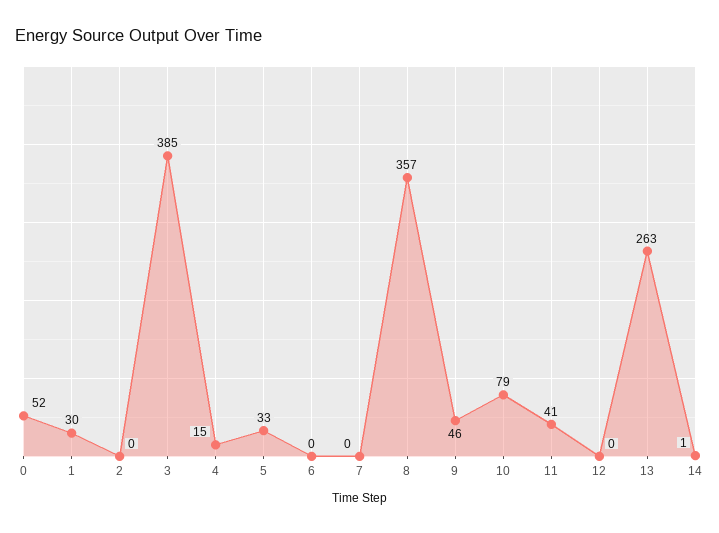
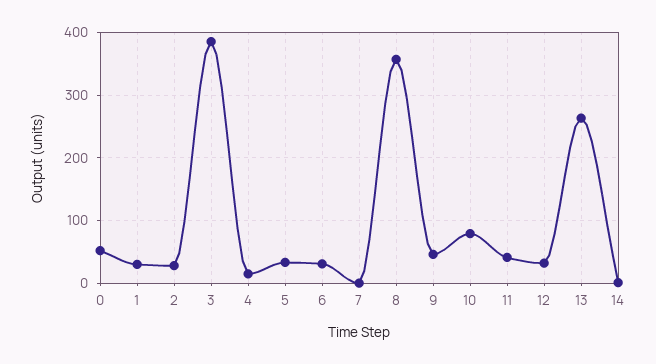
  {
    "0": 52,
    "1": 30,
-   "2": 0,
+   "2": 30,
    "3": 385,
    "4": 15,
    "5": 33,
-   "6": 0,
+   "6": 30,
    "7": 0,
    "8": 357,
    "9": 46,
    "10": 79,
    "11": 41,
-   "12": 0,
+   "12": 30,
    "13": 263,
    "14": 1
  }

